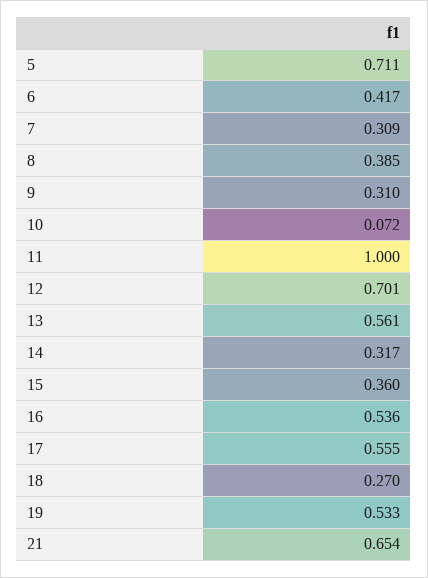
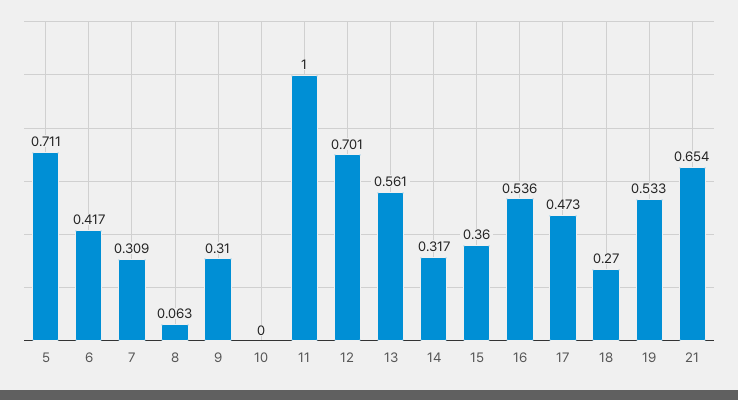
  {
    "5": 0.711,
    "6": 0.417,
    "7": 0.309,
-   "8": 0.385,
+   "8": 0.063,
    "9": 0.31,
-   "10": 0.072,
+   "10": 0,
    "11": 1,
    "12": 0.701,
    "13": 0.561,
    "14": 0.317,
    "15": 0.36,
    "16": 0.536,
-   "17": 0.555,
+   "17": 0.473,
    "18": 0.27,
    "19": 0.533,
    "21": 0.654
  }

